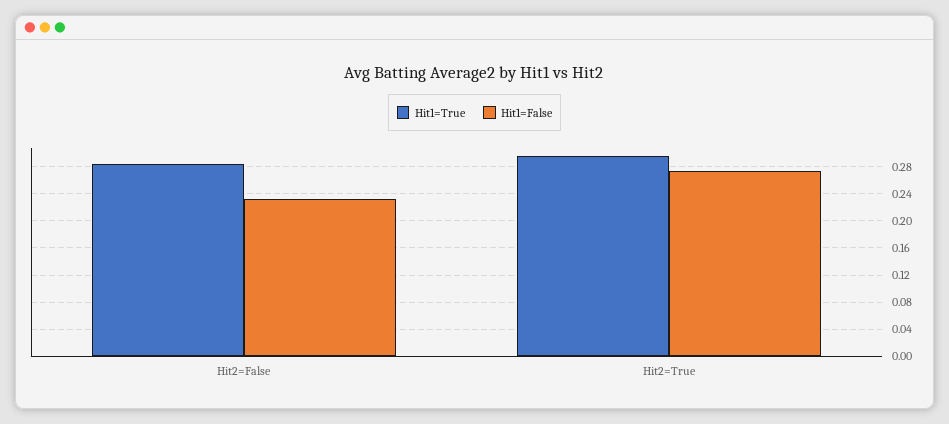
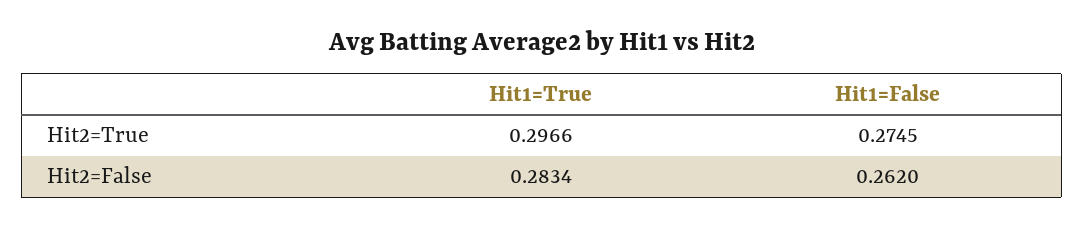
  {
    "Hit1=True": {
      "Hit2=False": 0.2834,
      "Hit2=True": 0.2966
    },
    "Hit1=False": {
-     "Hit2=False": 0.23,
+     "Hit2=False": 0.262,
      "Hit2=True": 0.2745
    }
  }

